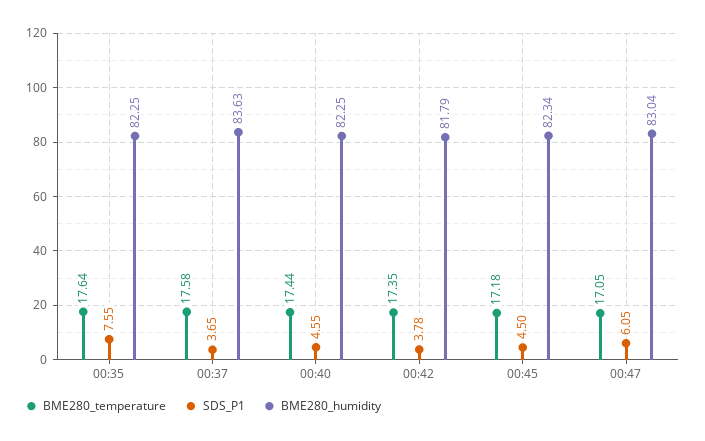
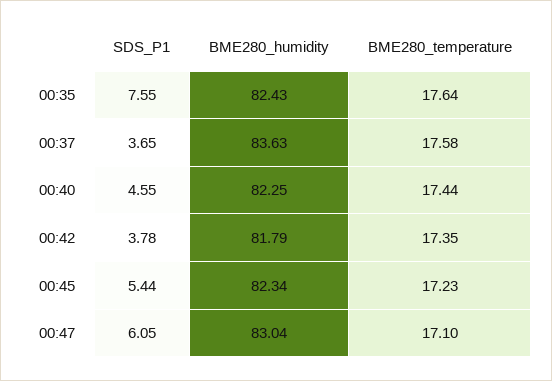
  {
    "BME280_temperature": {
      "00:35": 17.64,
      "00:37": 17.58,
      "00:40": 17.44,
      "00:42": 17.35,
-     "00:45": 17.18,
+     "00:45": 17.23,
-     "00:47": 17.05
+     "00:47": 17.1
    },
    "SDS_P1": {
      "00:35": 7.55,
      "00:37": 3.65,
      "00:40": 4.55,
      "00:42": 3.78,
-     "00:45": 4.5,
+     "00:45": 5.44,
      "00:47": 6.05
    },
    "BME280_humidity": {
-     "00:35": 82.25,
+     "00:35": 82.43,
      "00:37": 83.63,
      "00:40": 82.25,
      "00:42": 81.79,
      "00:45": 82.34,
      "00:47": 83.04
    }
  }

